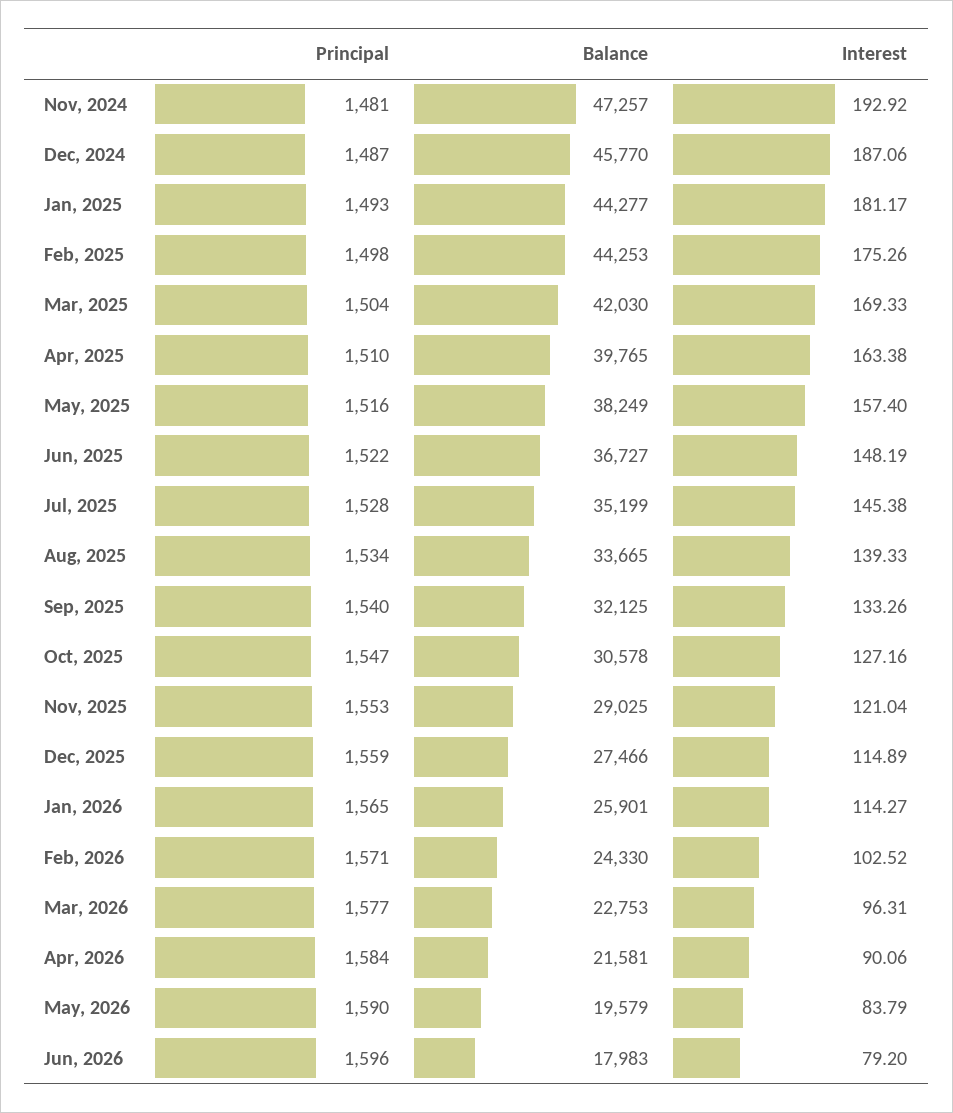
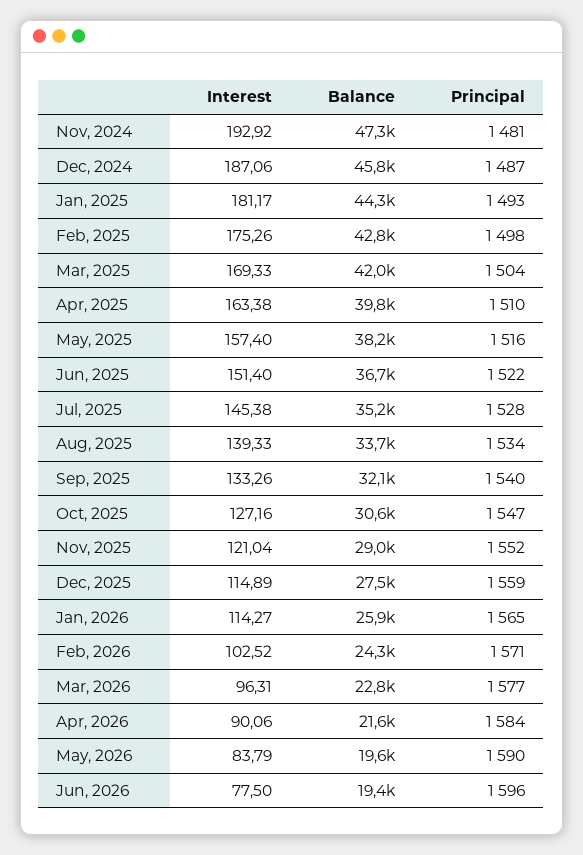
  {
    "Principal": {
      "Nov, 2024": 1481,
      "Dec, 2024": 1487,
      "Jan, 2025": 1493,
      "Feb, 2025": 1498,
      "Mar, 2025": 1504,
      "Apr, 2025": 1510,
      "May, 2025": 1516,
      "Jun, 2025": 1522,
      "Jul, 2025": 1528,
      "Aug, 2025": 1534,
      "Sep, 2025": 1540,
      "Oct, 2025": 1547,
-     "Nov, 2025": 1553,
+     "Nov, 2025": 1552,
      "Dec, 2025": 1559,
      "Jan, 2026": 1565,
      "Feb, 2026": 1571,
      "Mar, 2026": 1577,
      "Apr, 2026": 1584,
      "May, 2026": 1590,
      "Jun, 2026": 1596
    },
    "Balance": {
      "Nov, 2024": 47257,
      "Dec, 2024": 45770,
      "Jan, 2025": 44277,
-     "Feb, 2025": 44253,
+     "Feb, 2025": 42800,
      "Mar, 2025": 42030,
      "Apr, 2025": 39765,
      "May, 2025": 38249,
      "Jun, 2025": 36727,
      "Jul, 2025": 35199,
      "Aug, 2025": 33665,
      "Sep, 2025": 32125,
      "Oct, 2025": 30578,
      "Nov, 2025": 29025,
      "Dec, 2025": 27466,
      "Jan, 2026": 25901,
      "Feb, 2026": 24330,
      "Mar, 2026": 22753,
      "Apr, 2026": 21581,
      "May, 2026": 19579,
-     "Jun, 2026": 17983
+     "Jun, 2026": 19400
    },
    "Interest": {
      "Nov, 2024": 192.92,
      "Dec, 2024": 187.06,
      "Jan, 2025": 181.17,
      "Feb, 2025": 175.26,
      "Mar, 2025": 169.33,
      "Apr, 2025": 163.38,
      "May, 2025": 157.4,
-     "Jun, 2025": 148.19,
+     "Jun, 2025": 151.4,
      "Jul, 2025": 145.38,
      "Aug, 2025": 139.33,
      "Sep, 2025": 133.26,
      "Oct, 2025": 127.16,
      "Nov, 2025": 121.04,
      "Dec, 2025": 114.89,
      "Jan, 2026": 114.27,
      "Feb, 2026": 102.52,
      "Mar, 2026": 96.31,
      "Apr, 2026": 90.06,
      "May, 2026": 83.79,
-     "Jun, 2026": 79.2
+     "Jun, 2026": 77.5
    }
  }

